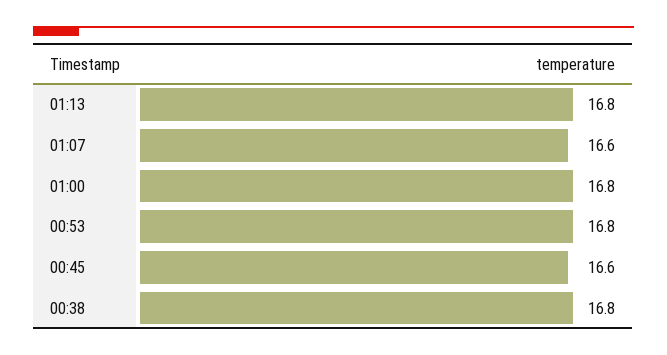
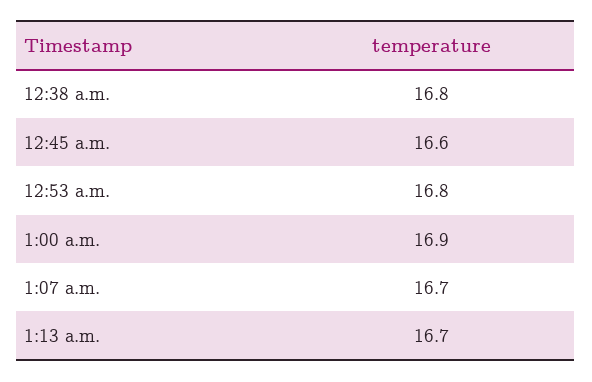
  {
-   "01:13": 16.8,
+   "01:13": 16.7,
-   "01:07": 16.6,
+   "01:07": 16.7,
-   "01:00": 16.8,
+   "01:00": 16.9,
    "00:53": 16.8,
    "00:45": 16.6,
    "00:38": 16.8
  }

